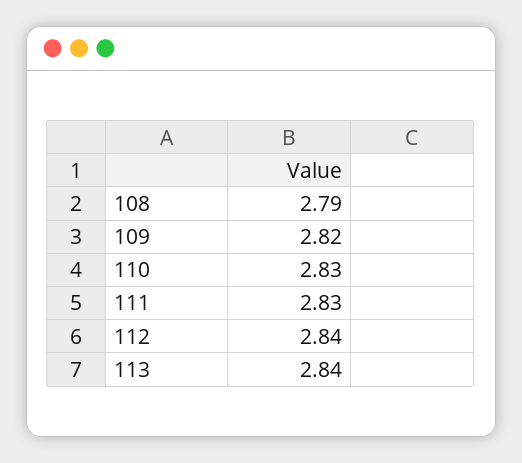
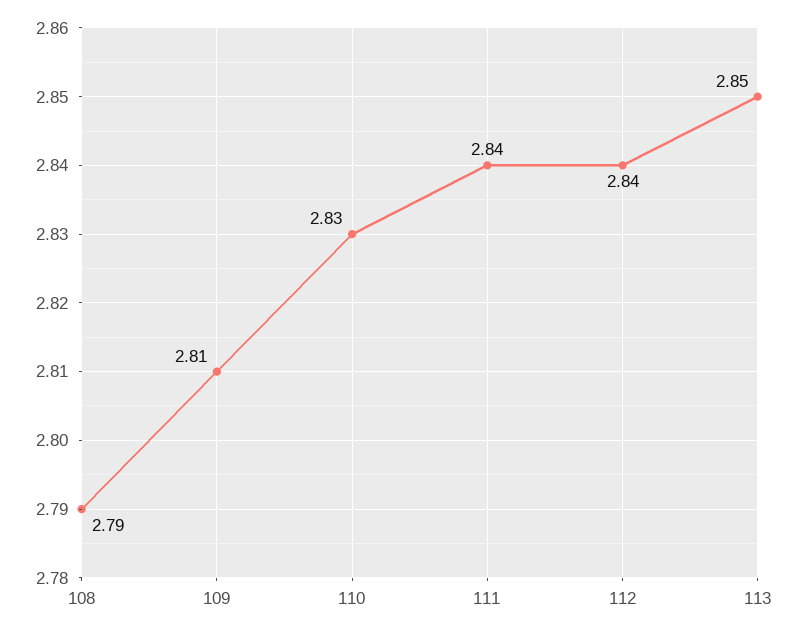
  {
    "108": 2.79,
-   "109": 2.82,
+   "109": 2.81,
    "110": 2.83,
-   "111": 2.83,
+   "111": 2.84,
    "112": 2.84,
-   "113": 2.84
+   "113": 2.85
  }

